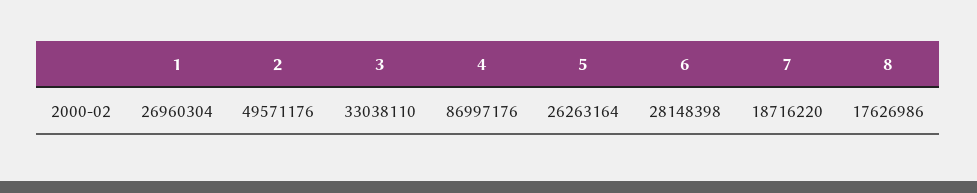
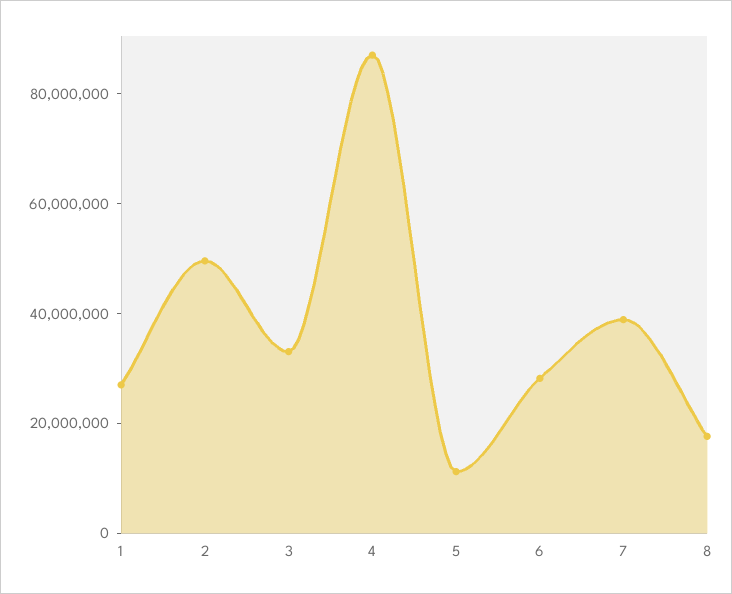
  {
    "1": 26960304,
    "2": 49571176,
    "3": 33038110,
    "4": 86997176,
-   "5": 26263164,
+   "5": 10000000,
    "6": 28148398,
-   "7": 18716220,
+   "7": 40000000,
    "8": 17626986
  }

